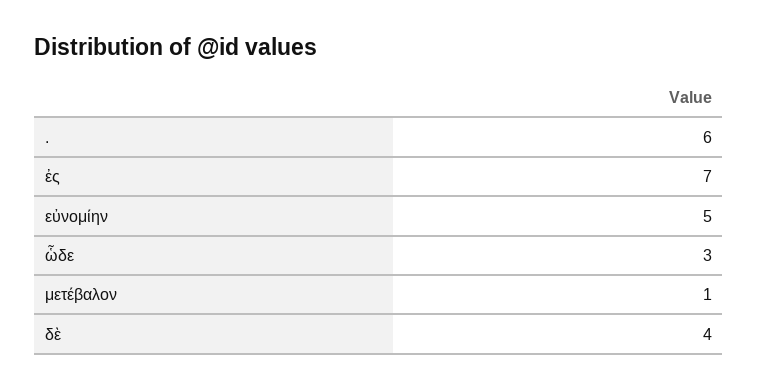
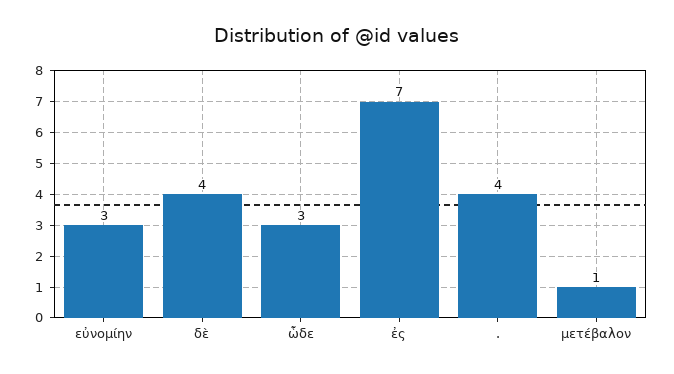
  {
-   ".": 6,
+   ".": 4,
    "ἐς": 7,
-   "εὐνομίην": 5,
+   "εὐνομίην": 3,
    "ὧδε": 3,
    "μετέβαλον": 1,
    "δὲ": 4
  }

